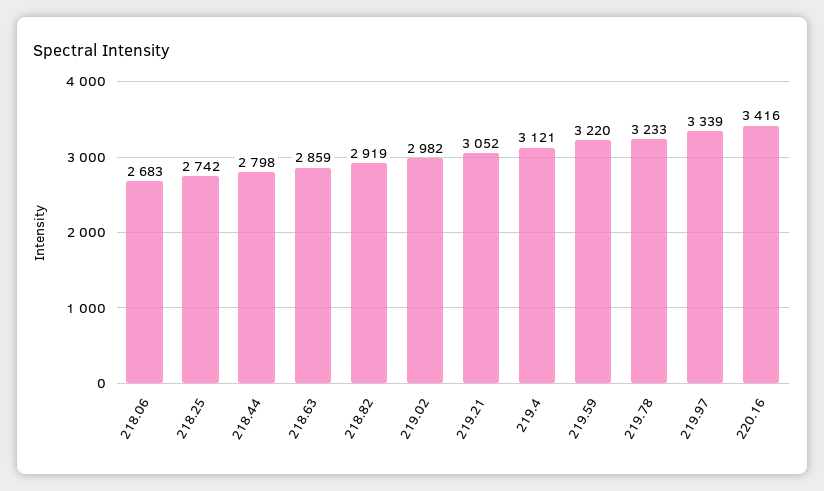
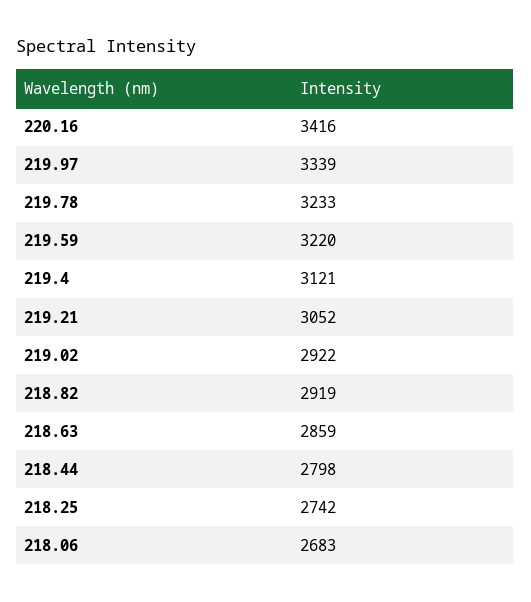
  {
    "218.06": 2683,
    "218.25": 2742,
    "218.44": 2798,
    "218.63": 2859,
    "218.82": 2919,
-   "219.02": 2982,
+   "219.02": 2922,
    "219.21": 3052,
    "219.4": 3121,
    "219.59": 3220,
    "219.78": 3233,
    "219.97": 3339,
    "220.16": 3416
  }

